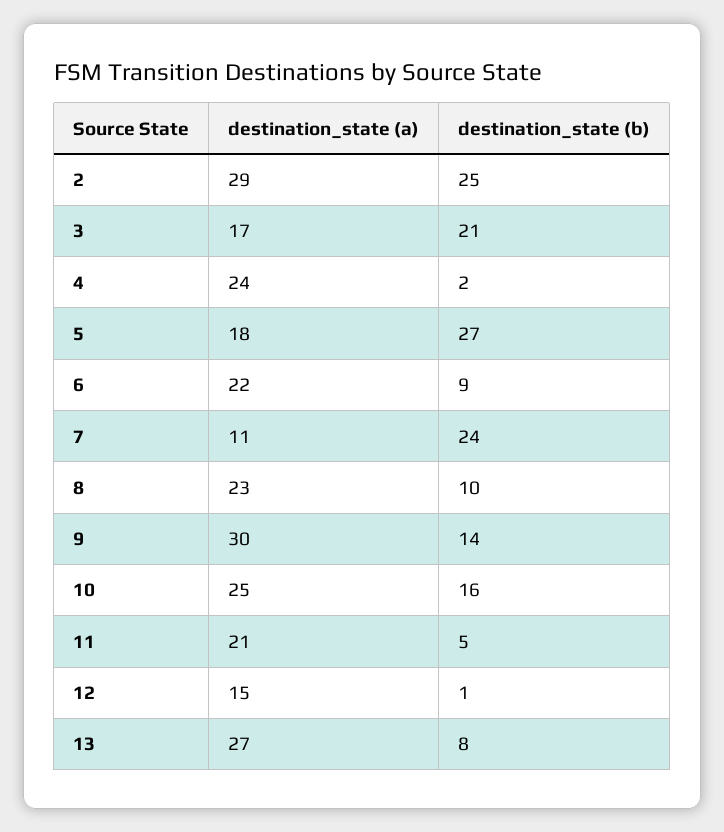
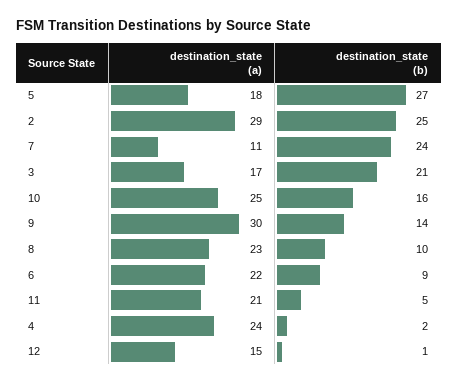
  {
    "destination_state (a)": {
      "2": 29,
      "3": 17,
      "4": 24,
      "5": 18,
      "6": 22,
      "7": 11,
      "8": 23,
      "9": 30,
      "10": 25,
      "11": 21,
-     "12": 15,
+     "12": 15
-     "13": 27
    },
    "destination_state (b)": {
      "2": 25,
      "3": 21,
      "4": 2,
      "5": 27,
      "6": 9,
      "7": 24,
      "8": 10,
      "9": 14,
      "10": 16,
      "11": 5,
-     "12": 1,
+     "12": 1
-     "13": 8
    }
  }

